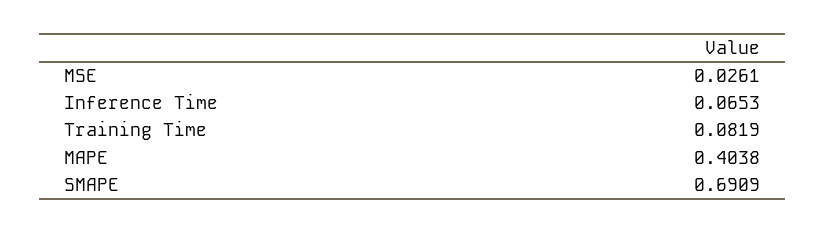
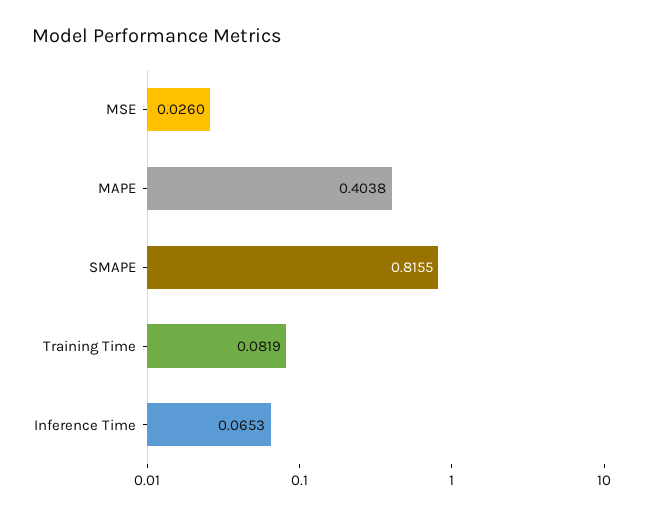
  {
-   "MSE": 0.0261,
+   "MSE": 0.026,
    "Inference Time": 0.0653,
    "Training Time": 0.0819,
    "MAPE": 0.4038,
-   "SMAPE": 0.6909
+   "SMAPE": 0.8155
  }

